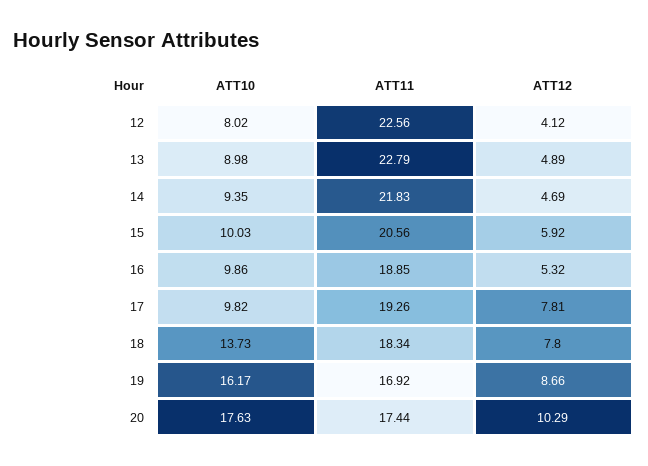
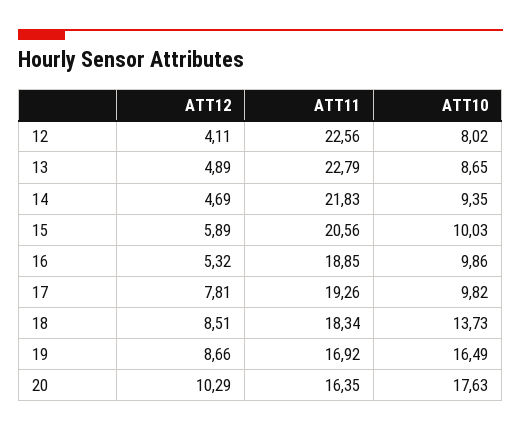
  {
    "ATT10": {
      "12": 8.02,
-     "13": 8.98,
+     "13": 8.65,
      "14": 9.35,
      "15": 10.03,
      "16": 9.86,
      "17": 9.82,
      "18": 13.73,
-     "19": 16.17,
+     "19": 16.49,
      "20": 17.63
    },
    "ATT11": {
      "12": 22.56,
      "13": 22.79,
      "14": 21.83,
      "15": 20.56,
      "16": 18.85,
      "17": 19.26,
      "18": 18.34,
      "19": 16.92,
-     "20": 17.44
+     "20": 16.35
    },
    "ATT12": {
-     "12": 4.12,
+     "12": 4.11,
      "13": 4.89,
      "14": 4.69,
-     "15": 5.92,
+     "15": 5.89,
      "16": 5.32,
      "17": 7.81,
-     "18": 7.8,
+     "18": 8.51,
      "19": 8.66,
      "20": 10.29
    }
  }

